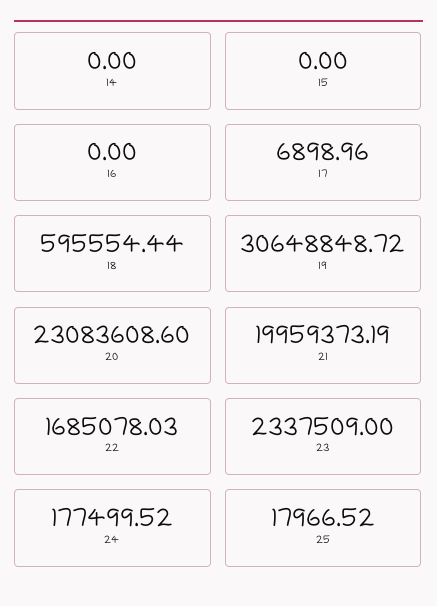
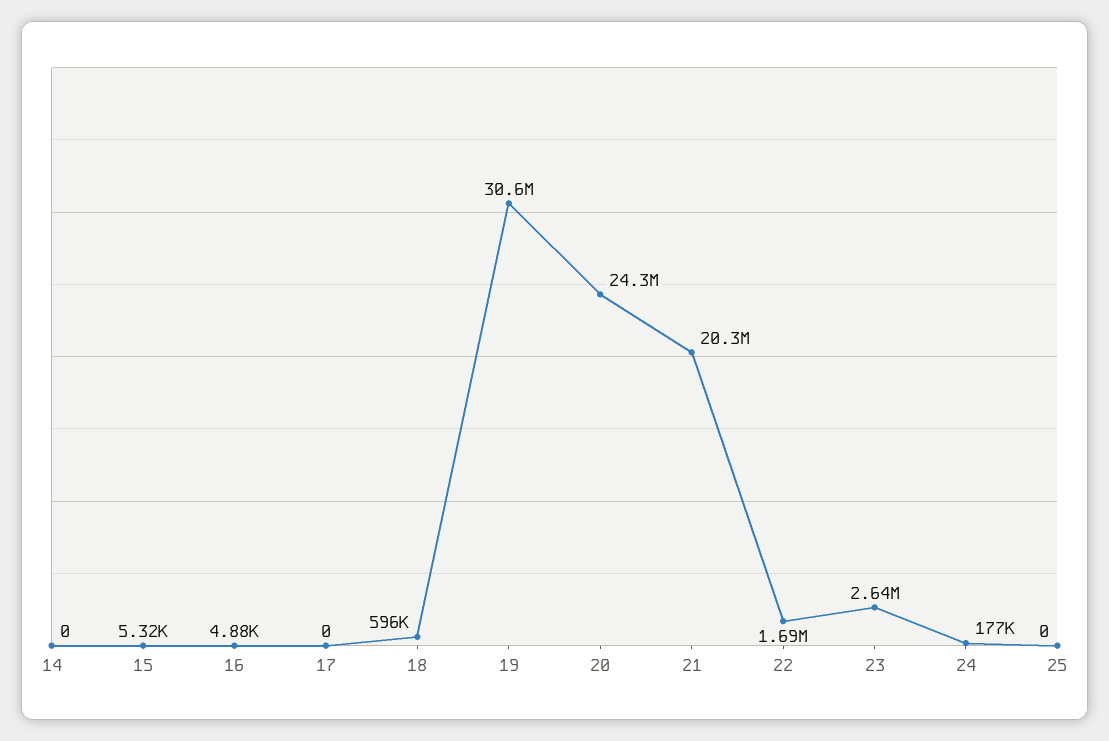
  {
    "14": 0,
-   "15": 0,
+   "15": 5320,
-   "16": 0,
+   "16": 4880,
-   "17": 6898.96,
+   "17": 0,
    "18": 595554.44,
    "19": 30648848.72,
-   "20": 23083608.6,
+   "20": 24300000,
-   "21": 19959373.19,
+   "21": 20300000,
    "22": 1685078.03,
-   "23": 2337509,
+   "23": 2640000,
    "24": 177499.52,
-   "25": 17966.52
+   "25": 0
  }

